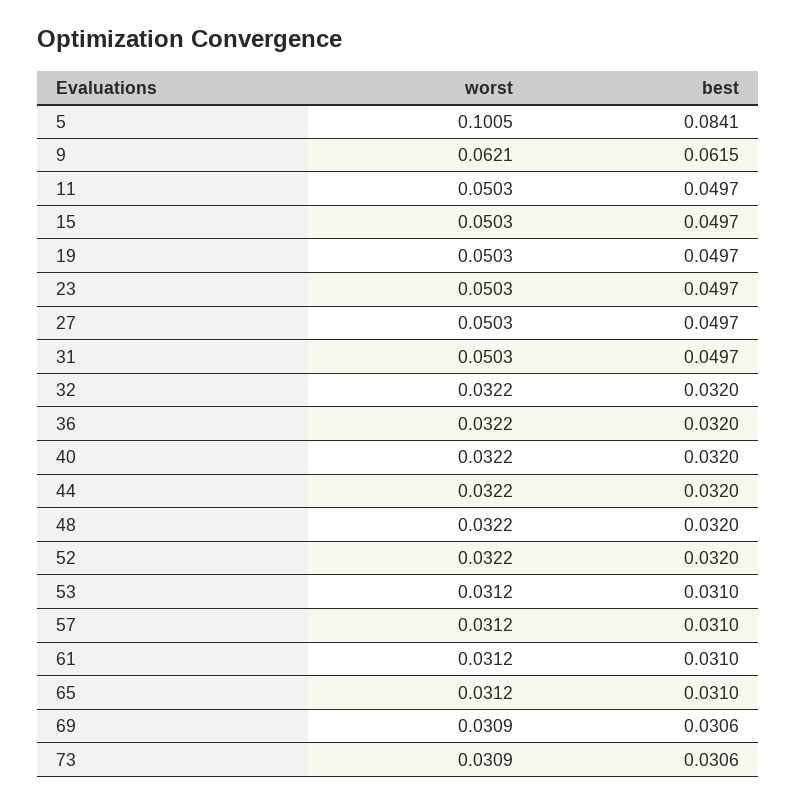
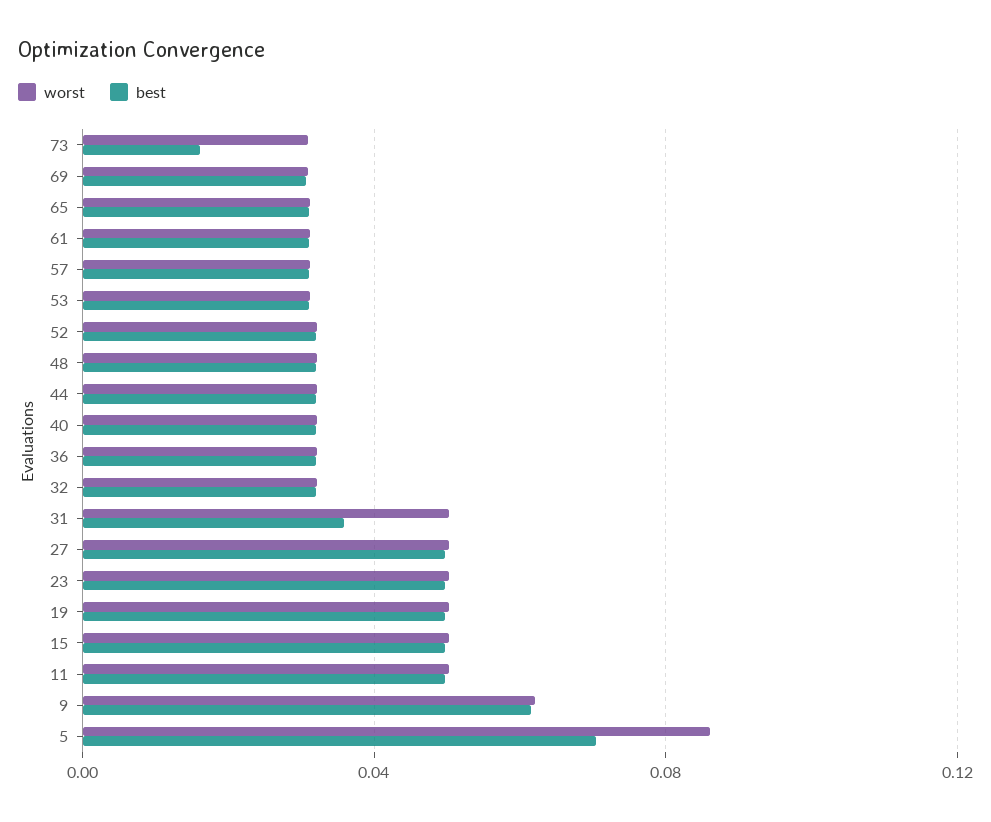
  {
    "worst": {
-     "5": 0.1005,
+     "5": 0.085,
      "9": 0.0621,
      "11": 0.0503,
      "15": 0.0503,
      "19": 0.0503,
      "23": 0.0503,
      "27": 0.0503,
      "31": 0.0503,
      "32": 0.0322,
      "36": 0.0322,
      "40": 0.0322,
      "44": 0.0322,
      "48": 0.0322,
      "52": 0.0322,
      "53": 0.0312,
      "57": 0.0312,
      "61": 0.0312,
      "65": 0.0312,
      "69": 0.0309,
      "73": 0.0309
    },
    "best": {
-     "5": 0.0841,
+     "5": 0.07,
      "9": 0.0615,
      "11": 0.0497,
      "15": 0.0497,
      "19": 0.0497,
      "23": 0.0497,
      "27": 0.0497,
-     "31": 0.0497,
+     "31": 0.035,
      "32": 0.032,
      "36": 0.032,
      "40": 0.032,
      "44": 0.032,
      "48": 0.032,
      "52": 0.032,
      "53": 0.031,
      "57": 0.031,
      "61": 0.031,
      "65": 0.031,
      "69": 0.0306,
-     "73": 0.0306
+     "73": 0.015
    }
  }

